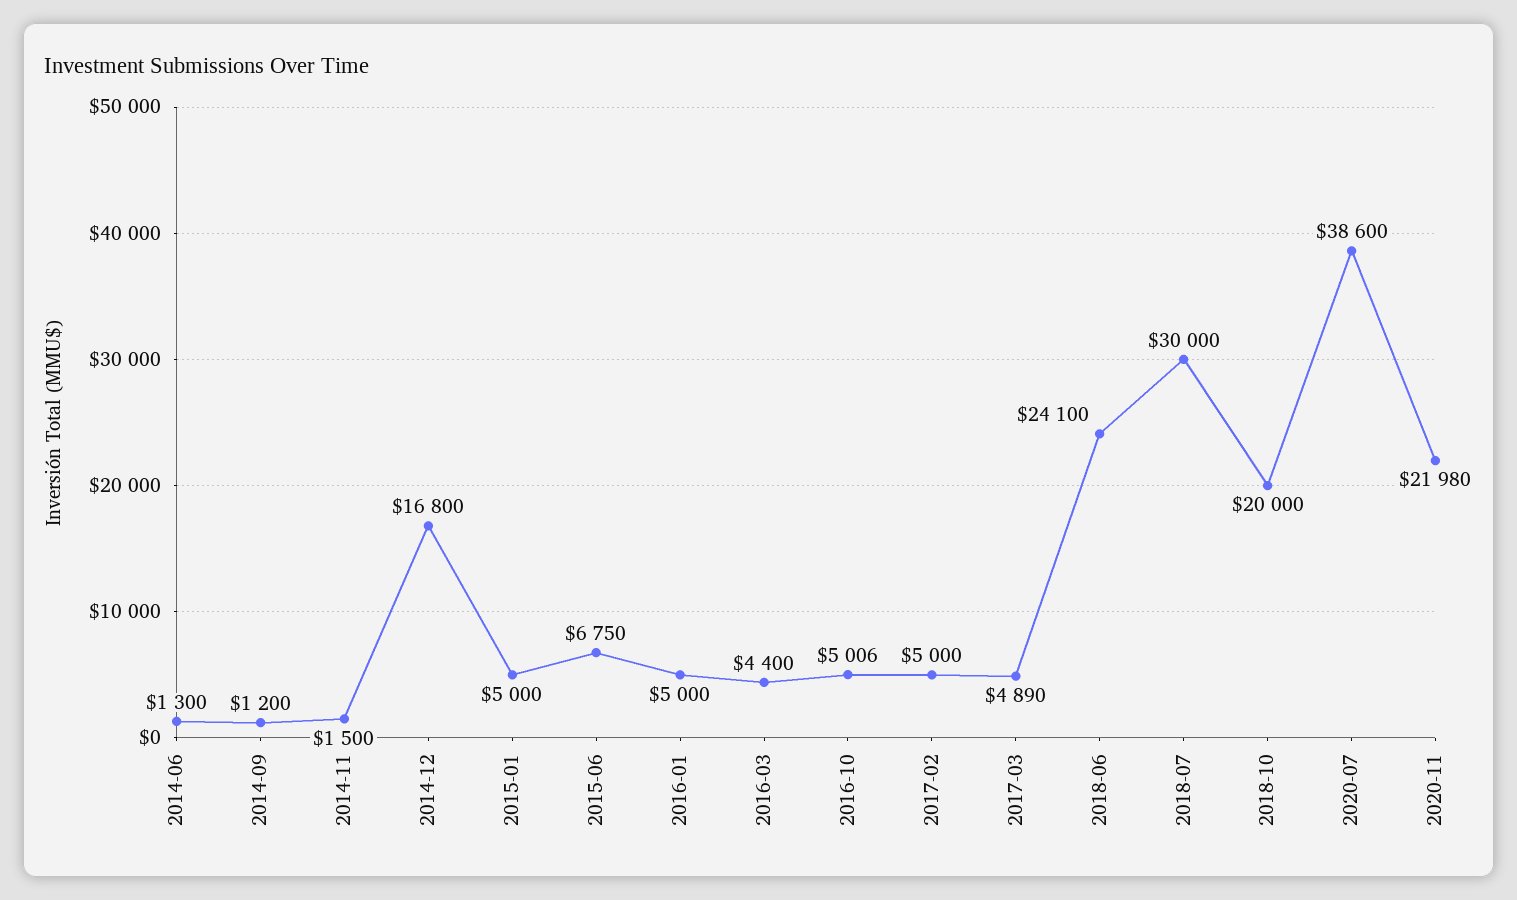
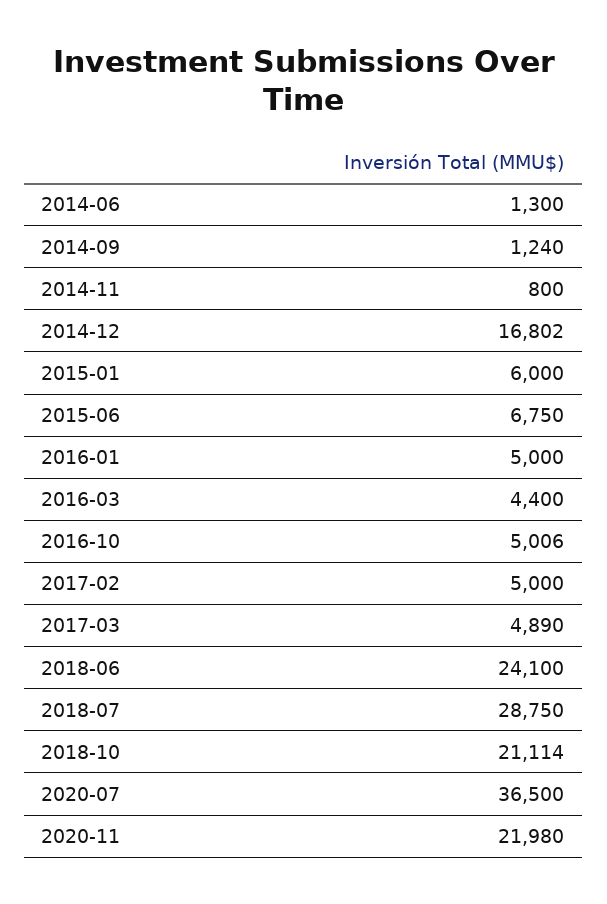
  {
    "2014-06": 1300,
-   "2014-09": 1200,
+   "2014-09": 1240,
-   "2014-11": 1500,
+   "2014-11": 800,
-   "2014-12": 16800,
+   "2014-12": 16802,
-   "2015-01": 5000,
+   "2015-01": 6000,
    "2015-06": 6750,
    "2016-01": 5000,
    "2016-03": 4400,
    "2016-10": 5006,
    "2017-02": 5000,
    "2017-03": 4890,
    "2018-06": 24100,
-   "2018-07": 30000,
+   "2018-07": 28750,
-   "2018-10": 20000,
+   "2018-10": 21114,
-   "2020-07": 38600,
+   "2020-07": 36500,
    "2020-11": 21980
  }

